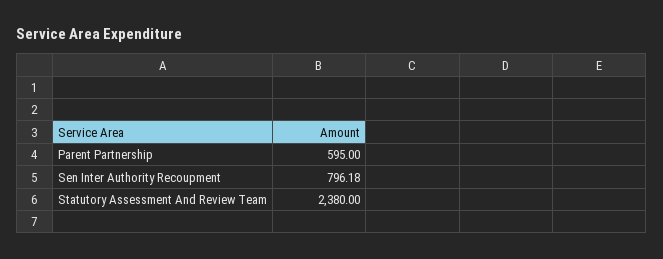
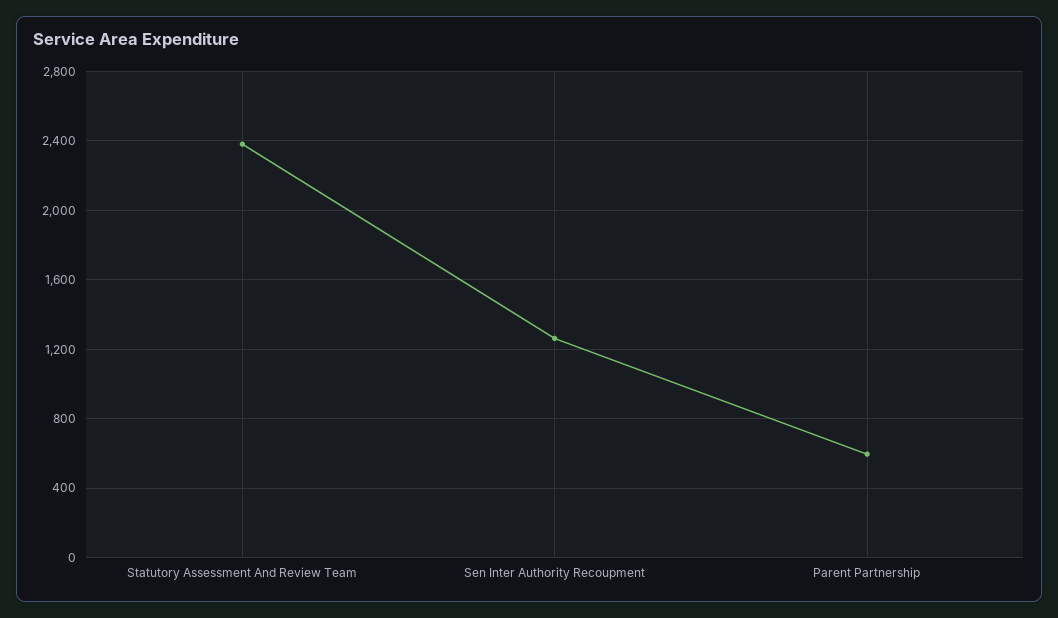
  {
    "Parent Partnership": 595,
-   "Sen Inter Authority Recoupment": 796.18,
+   "Sen Inter Authority Recoupment": 1250,
    "Statutory Assessment And Review Team": 2380
  }

